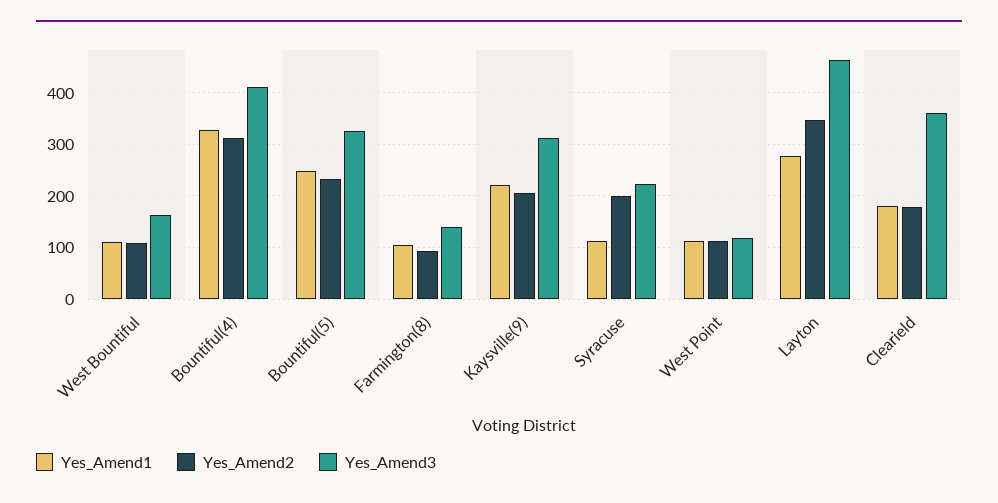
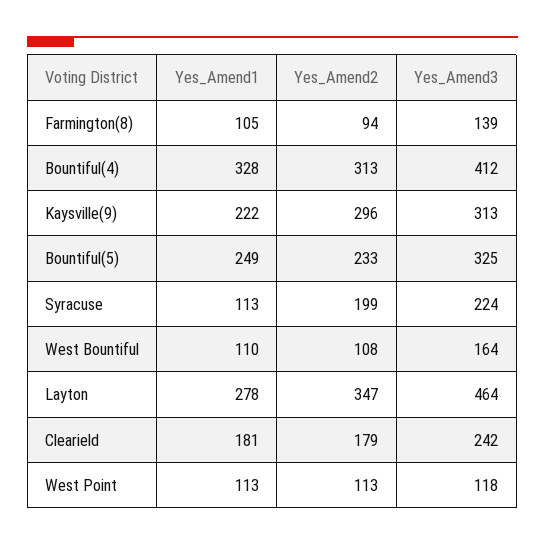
  {
    "Yes_Amend1": {
      "West Bountiful": 110,
      "Bountiful(4)": 328,
      "Bountiful(5)": 249,
      "Farmington(8)": 105,
      "Kaysville(9)": 222,
      "Syracuse": 113,
      "West Point": 113,
      "Layton": 278,
      "Clearield": 181
    },
    "Yes_Amend2": {
      "West Bountiful": 108,
      "Bountiful(4)": 313,
      "Bountiful(5)": 233,
      "Farmington(8)": 94,
-     "Kaysville(9)": 200,
+     "Kaysville(9)": 296,
      "Syracuse": 199,
      "West Point": 113,
      "Layton": 347,
      "Clearield": 179
    },
    "Yes_Amend3": {
      "West Bountiful": 164,
      "Bountiful(4)": 412,
      "Bountiful(5)": 325,
      "Farmington(8)": 139,
      "Kaysville(9)": 313,
      "Syracuse": 224,
      "West Point": 118,
      "Layton": 464,
-     "Clearield": 360
+     "Clearield": 242
    }
  }

